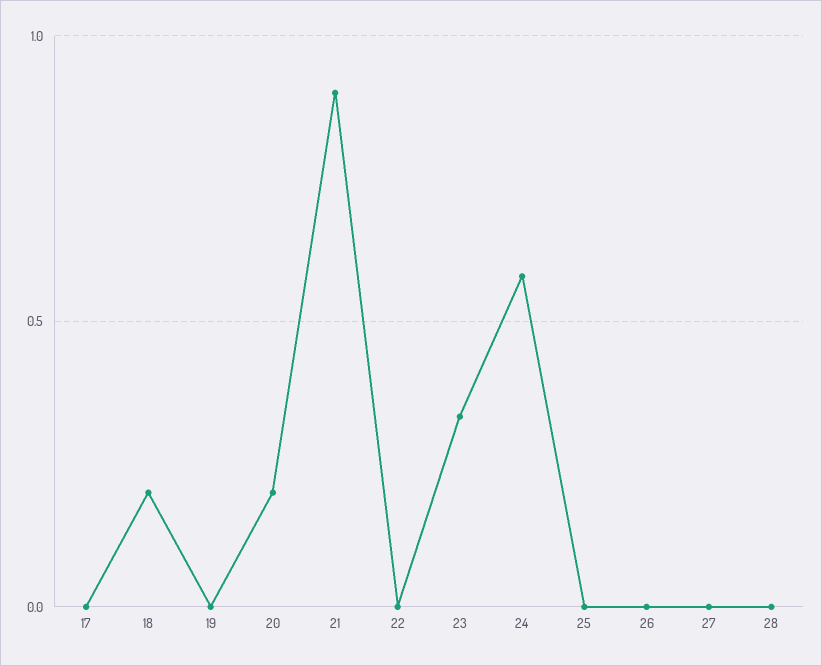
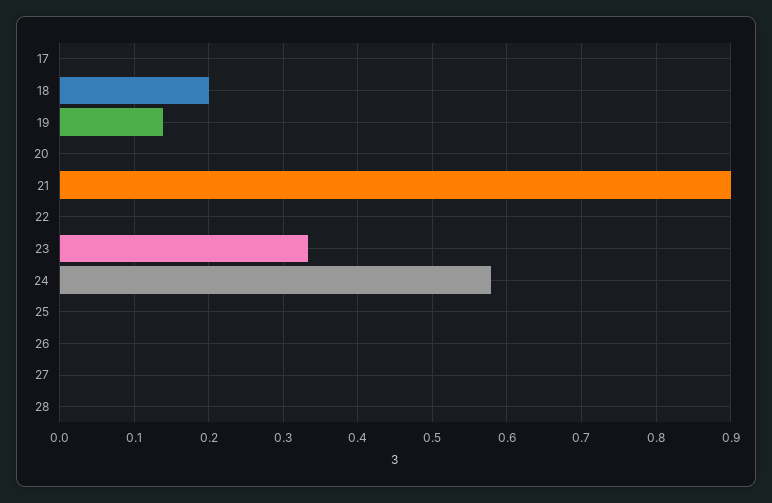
  {
    "17": 0,
    "18": 0.2,
-   "19": 0,
+   "19": 0.14,
-   "20": 0.2,
+   "20": 0,
    "21": 0.9,
    "22": 0,
    "23": 0.33,
    "24": 0.58,
    "25": 0,
    "26": 0,
    "27": 0,
    "28": 0
  }

